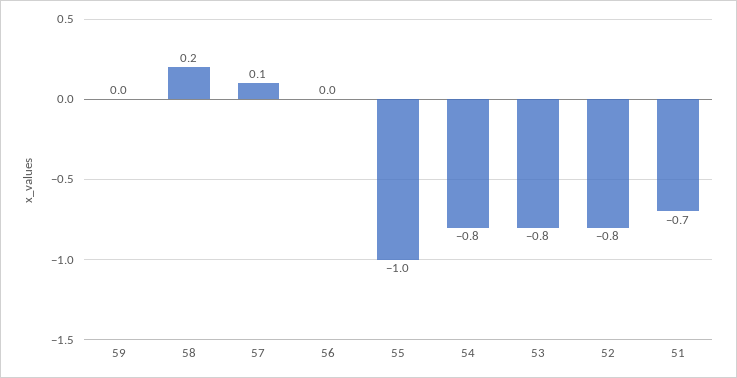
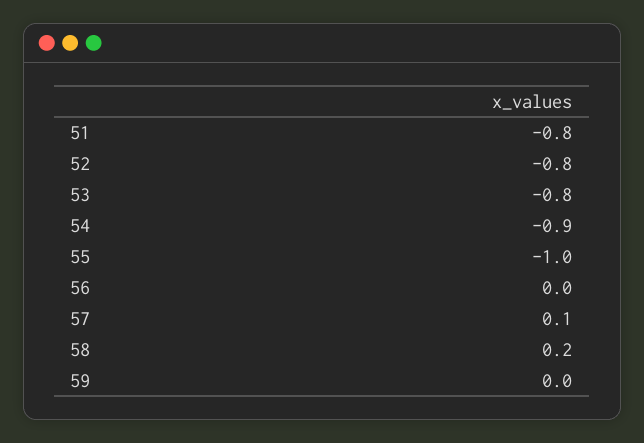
  {
    "59": 0,
    "58": 0.2,
    "57": 0.1,
    "56": 0,
    "55": -1,
-   "54": -0.8,
+   "54": -0.9,
    "53": -0.8,
    "52": -0.8,
-   "51": -0.7
+   "51": -0.8
  }

